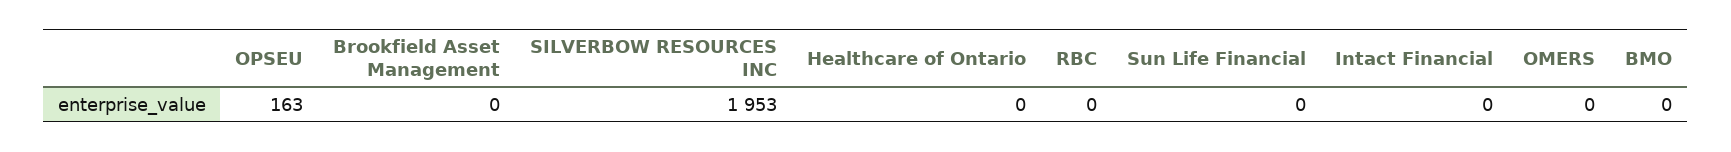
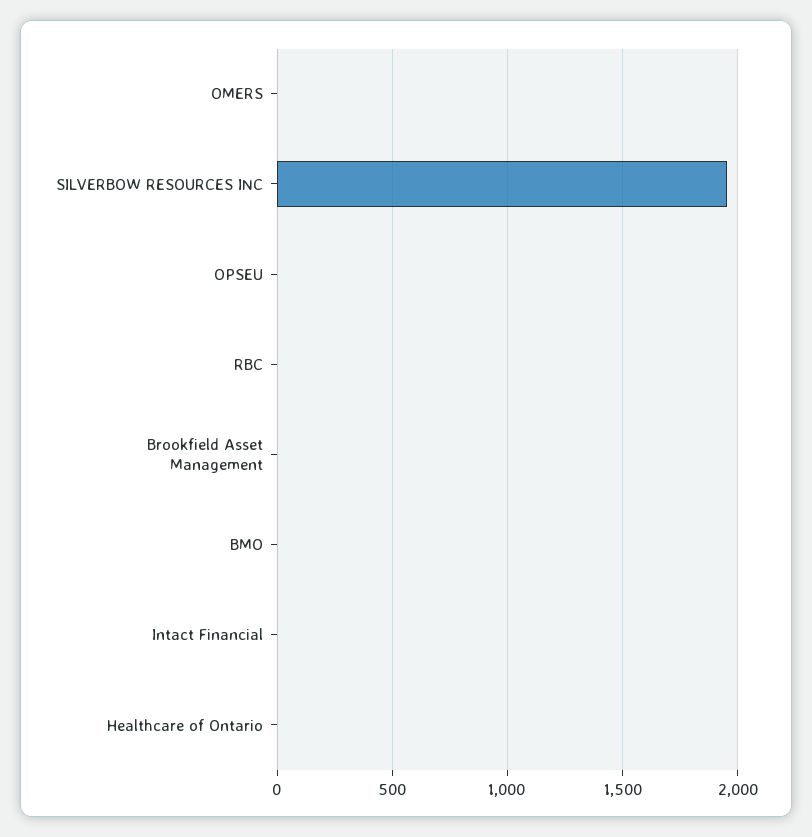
  {
-   "OPSEU": 163,
+   "OPSEU": 0,
    "Brookfield Asset Management": 0,
    "SILVERBOW RESOURCES INC": 1953,
    "Healthcare of Ontario": 0,
    "RBC": 0,
-   "Sun Life Financial": 0,
    "Intact Financial": 0,
    "OMERS": 0,
    "BMO": 0
  }

